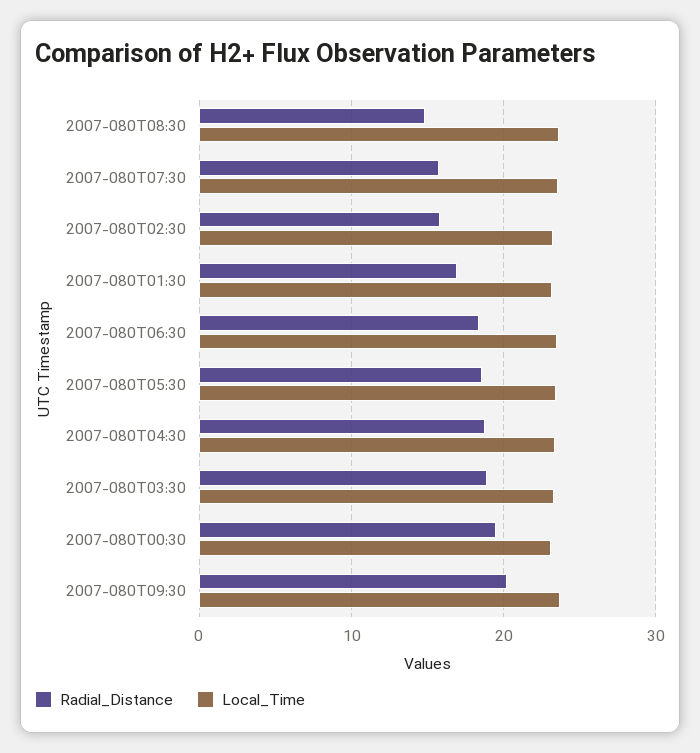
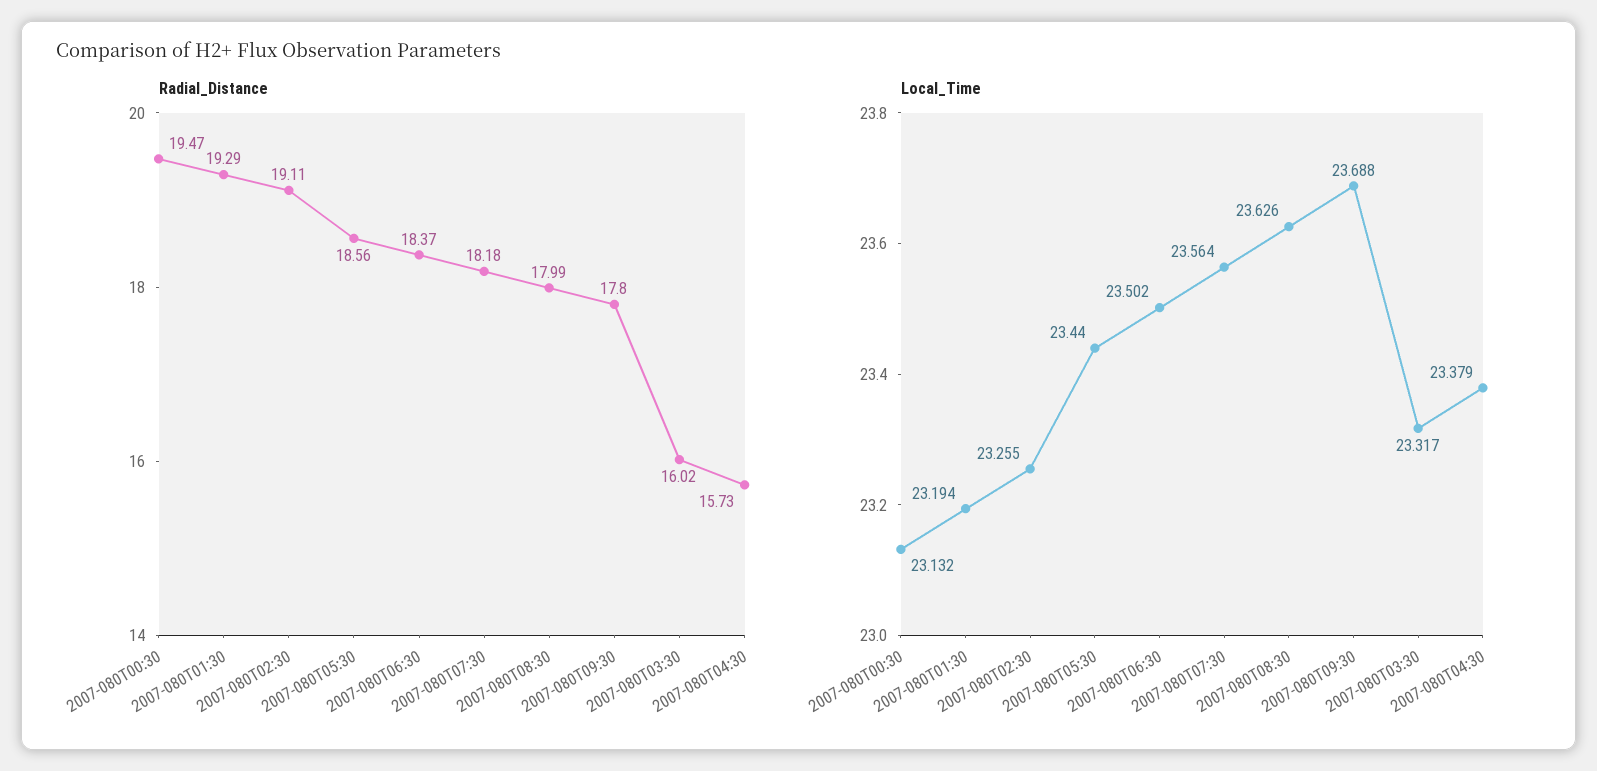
  {
    "Radial_Distance": {
-     "2007-080T08:30": 15,
+     "2007-080T08:30": 17.99,
-     "2007-080T07:30": 16,
+     "2007-080T07:30": 18.18,
-     "2007-080T02:30": 16,
+     "2007-080T02:30": 19.11,
-     "2007-080T01:30": 17,
+     "2007-080T01:30": 19.29,
      "2007-080T06:30": 18.37,
      "2007-080T05:30": 18.56,
-     "2007-080T04:30": 19,
+     "2007-080T04:30": 15.73,
-     "2007-080T03:30": 19,
+     "2007-080T03:30": 16.02,
      "2007-080T00:30": 19.47,
-     "2007-080T09:30": 20
+     "2007-080T09:30": 17.8
    },
    "Local_Time": {
      "2007-080T08:30": 23.626,
      "2007-080T07:30": 23.564,
      "2007-080T02:30": 23.255,
      "2007-080T01:30": 23.194,
      "2007-080T06:30": 23.502,
      "2007-080T05:30": 23.44,
      "2007-080T04:30": 23.379,
      "2007-080T03:30": 23.317,
      "2007-080T00:30": 23.132,
      "2007-080T09:30": 23.688
    }
  }

